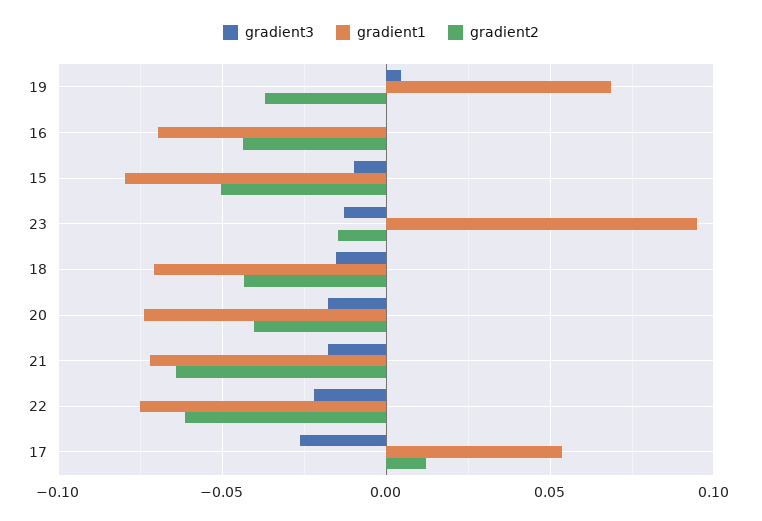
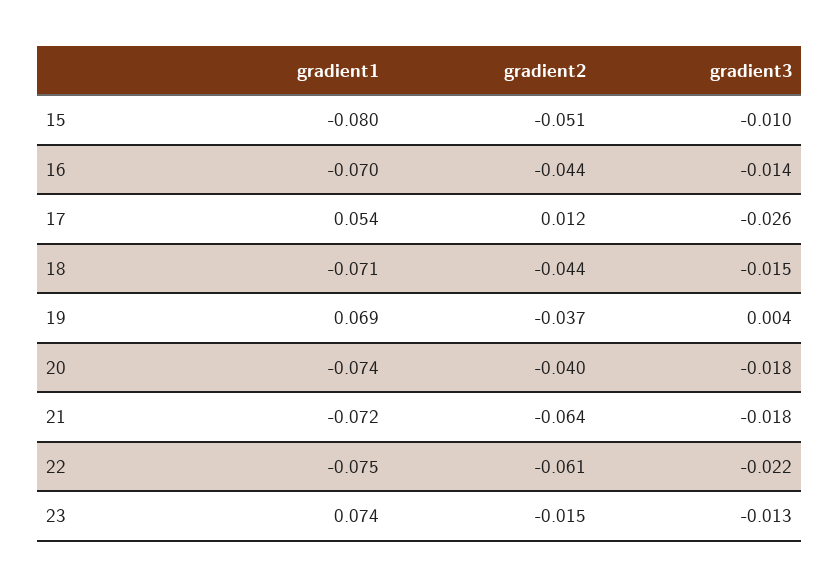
  {
    "gradient3": {
      "19": 0.004,
-     "16": 0,
+     "16": -0.014,
      "15": -0.01,
      "23": -0.013,
      "18": -0.015,
      "20": -0.018,
      "21": -0.018,
      "22": -0.022,
      "17": -0.026
    },
    "gradient1": {
      "19": 0.069,
      "16": -0.07,
      "15": -0.08,
-     "23": 0.095,
+     "23": 0.074,
      "18": -0.071,
      "20": -0.074,
      "21": -0.072,
      "22": -0.075,
      "17": 0.054
    },
    "gradient2": {
      "19": -0.037,
      "16": -0.044,
      "15": -0.051,
      "23": -0.015,
      "18": -0.044,
      "20": -0.04,
      "21": -0.064,
      "22": -0.061,
      "17": 0.012
    }
  }

